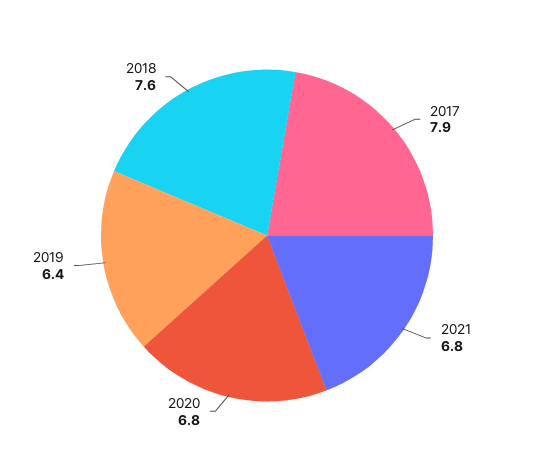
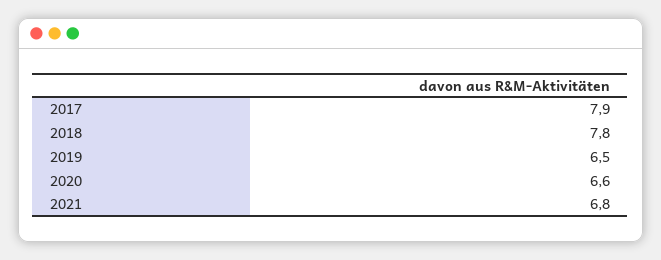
  {
    "2017": 7.9,
    "2021": 6.8,
-   "2020": 6.8,
+   "2020": 6.6,
-   "2019": 6.4,
+   "2019": 6.5,
-   "2018": 7.6
+   "2018": 7.8
  }

